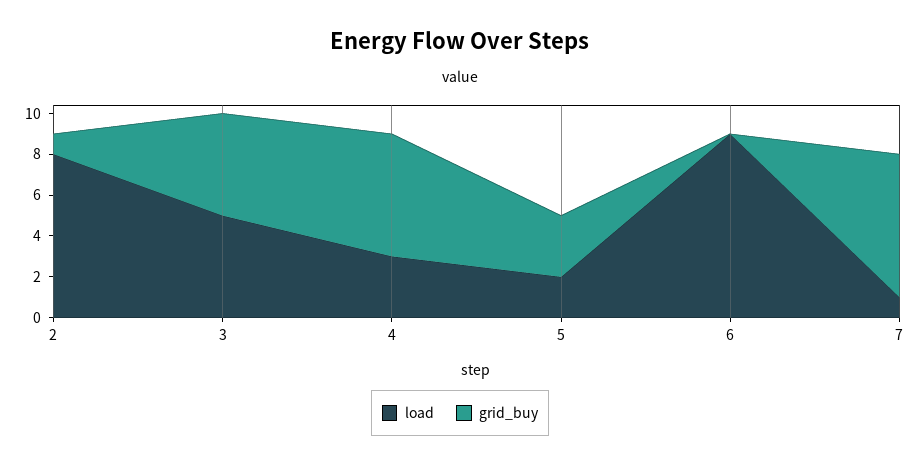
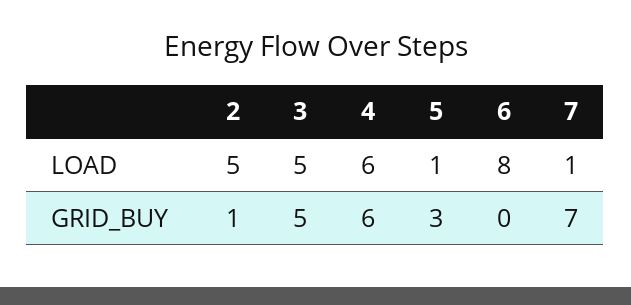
  {
    "load": {
-     "2": 8,
+     "2": 5,
      "3": 5,
-     "4": 3,
+     "4": 6,
-     "5": 2,
+     "5": 1,
-     "6": 9,
+     "6": 8,
      "7": 1
    },
    "grid_buy": {
      "2": 1,
      "3": 5,
      "4": 6,
      "5": 3,
      "6": 0,
      "7": 7
    }
  }

